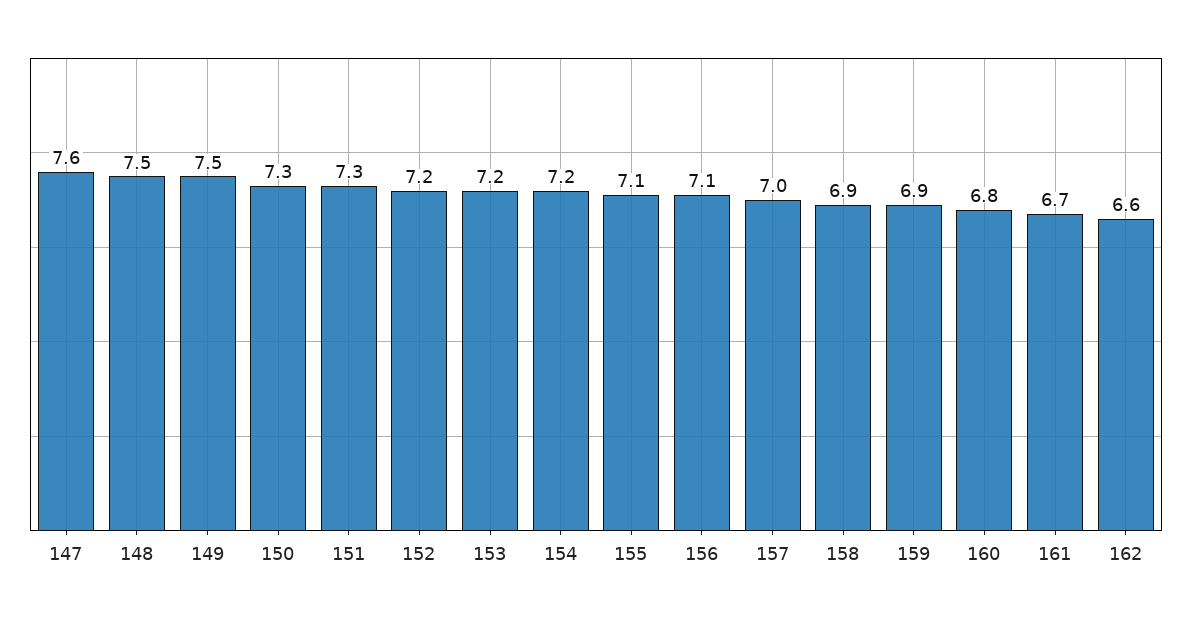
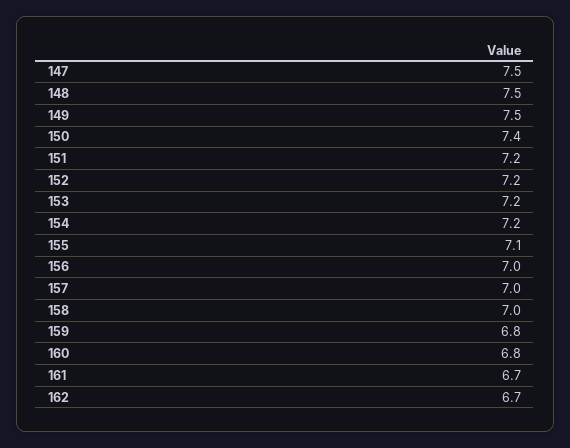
  {
-   "147": 7.6,
+   "147": 7.5,
    "148": 7.5,
    "149": 7.5,
-   "150": 7.3,
+   "150": 7.4,
-   "151": 7.3,
+   "151": 7.2,
    "152": 7.2,
    "153": 7.2,
    "154": 7.2,
    "155": 7.1,
-   "156": 7.1,
+   "156": 7,
    "157": 7,
-   "158": 6.9,
+   "158": 7,
-   "159": 6.9,
+   "159": 6.8,
    "160": 6.8,
    "161": 6.7,
-   "162": 6.6
+   "162": 6.7
  }

